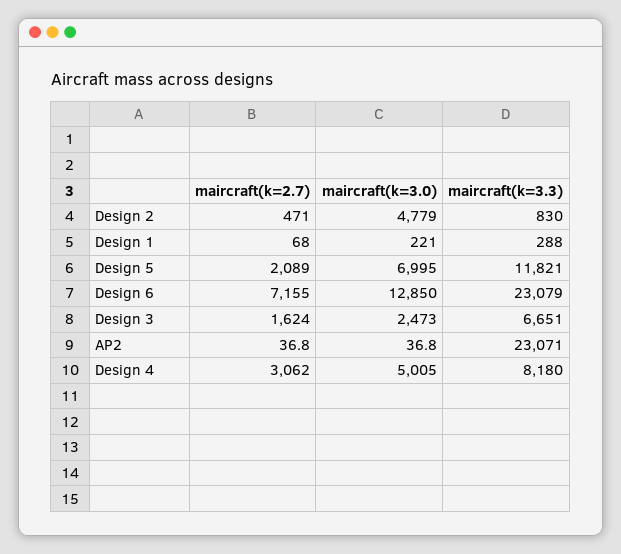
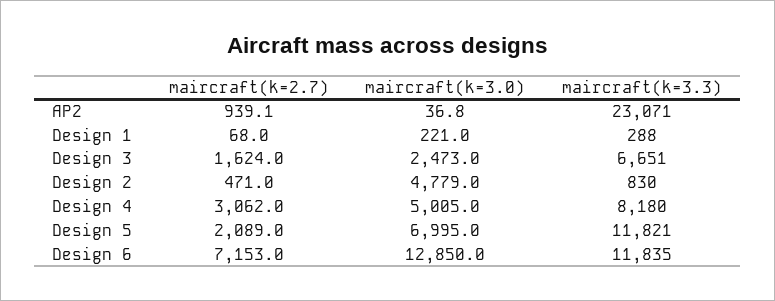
  {
    "maircraft(k=2.7)": {
      "Design 2": 471,
      "Design 1": 68,
      "Design 5": 2089,
-     "Design 6": 7155,
+     "Design 6": 7153,
      "Design 3": 1624,
-     "AP2": 36.8,
+     "AP2": 939.1,
      "Design 4": 3062
    },
    "maircraft(k=3.0)": {
      "Design 2": 4779,
      "Design 1": 221,
      "Design 5": 6995,
      "Design 6": 12850,
      "Design 3": 2473,
      "AP2": 36.8,
      "Design 4": 5005
    },
    "maircraft(k=3.3)": {
      "Design 2": 830,
      "Design 1": 288,
      "Design 5": 11821,
-     "Design 6": 23079,
+     "Design 6": 11835,
      "Design 3": 6651,
      "AP2": 23071,
      "Design 4": 8180
    }
  }

